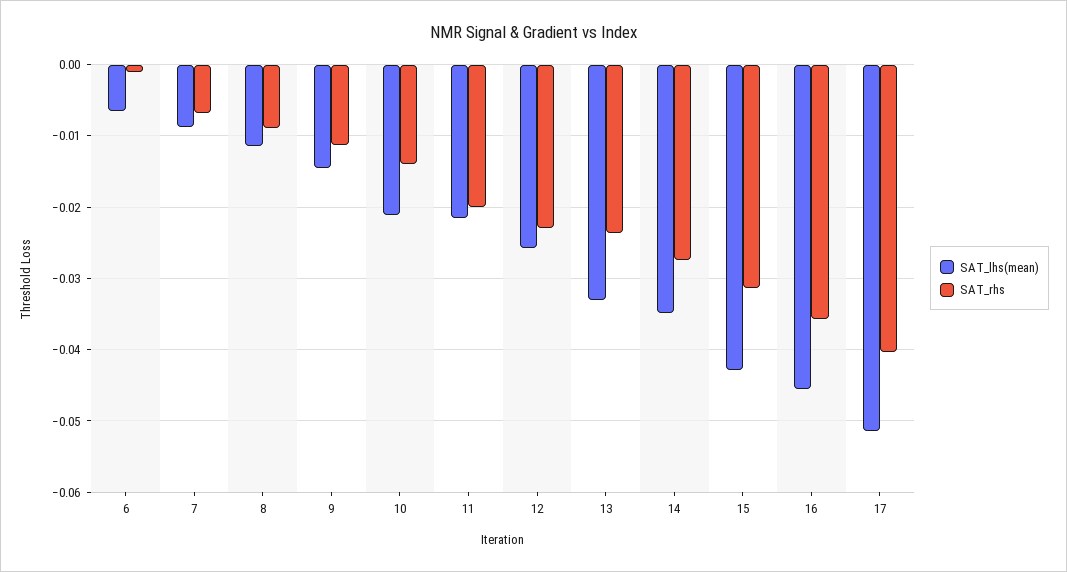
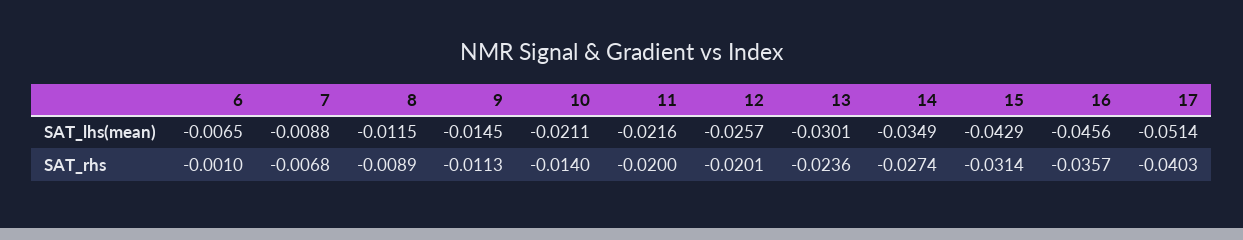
  {
    "SAT_lhs(mean)": {
      "6": -0.0065,
      "7": -0.0088,
      "8": -0.0115,
      "9": -0.0145,
      "10": -0.0211,
      "11": -0.0216,
      "12": -0.0257,
-     "13": -0.033,
+     "13": -0.0301,
      "14": -0.0349,
      "15": -0.0429,
      "16": -0.0456,
      "17": -0.0514
    },
    "SAT_rhs": {
      "6": -0.001,
      "7": -0.0068,
      "8": -0.0089,
      "9": -0.0113,
      "10": -0.014,
      "11": -0.02,
-     "12": -0.023,
+     "12": -0.0201,
      "13": -0.0236,
      "14": -0.0274,
      "15": -0.0314,
      "16": -0.0357,
      "17": -0.0403
    }
  }

